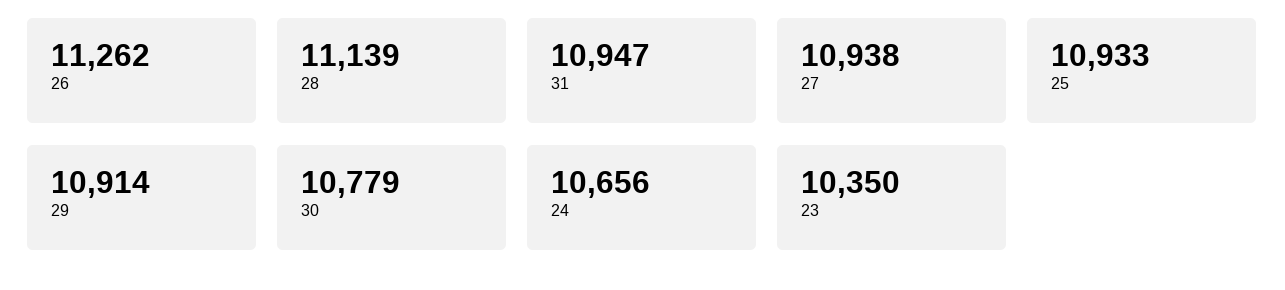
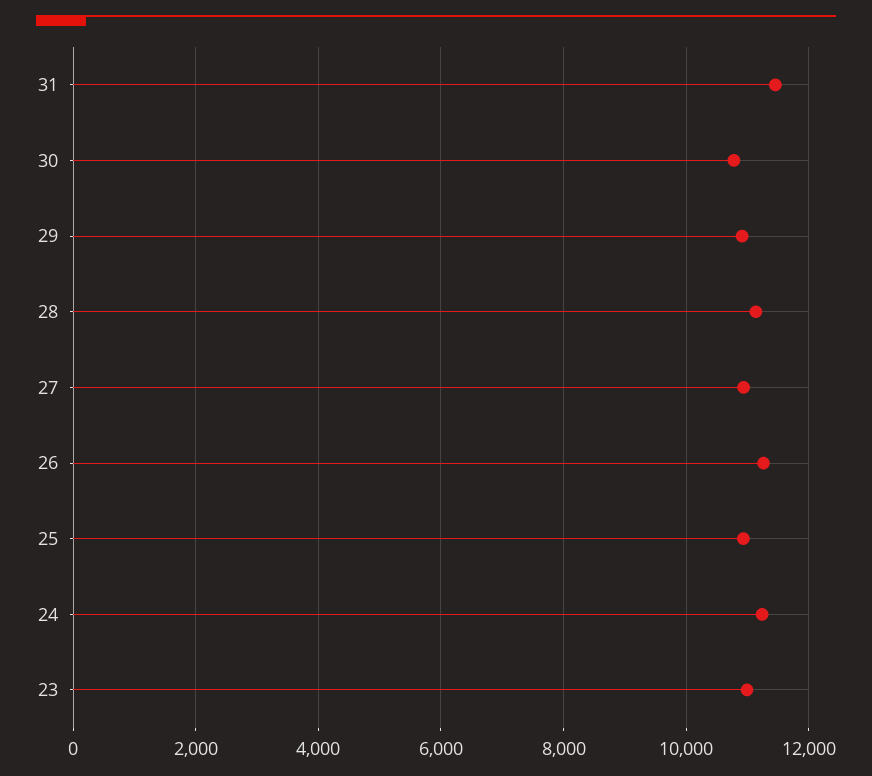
  {
    "26": 11262,
    "28": 11139,
-   "31": 10947,
+   "31": 11400,
    "27": 10938,
    "25": 10933,
    "29": 10914,
    "30": 10779,
-   "24": 10656,
+   "24": 11200,
-   "23": 10350
+   "23": 11000
  }

